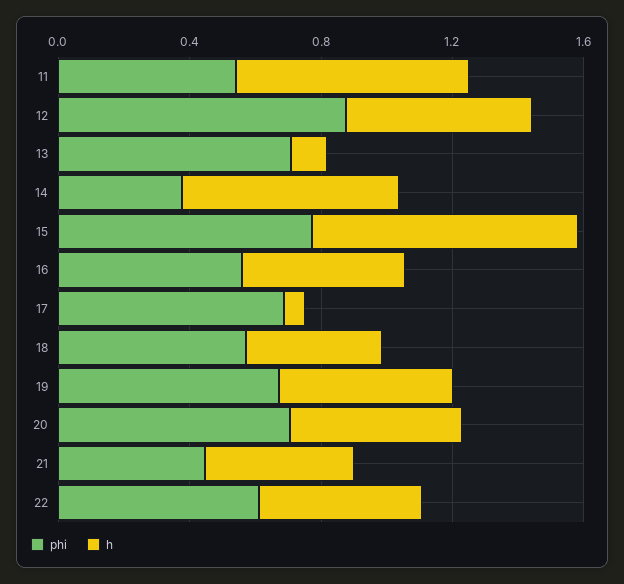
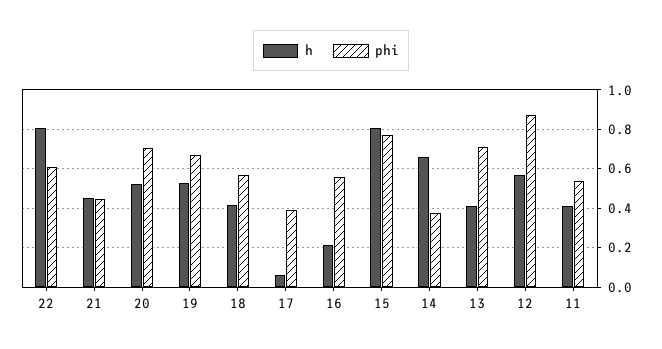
  {
    "phi": {
      "11": 0.55,
      "12": 0.85,
      "13": 0.7,
      "14": 0.4,
      "15": 0.75,
      "16": 0.55,
-     "17": 0.7,
+     "17": 0.4,
      "18": 0.55,
      "19": 0.65,
      "20": 0.7,
      "21": 0.45,
      "22": 0.6
    },
    "h": {
-     "11": 0.7,
+     "11": 0.4,
      "12": 0.55,
-     "13": 0.1,
+     "13": 0.4,
      "14": 0.65,
      "15": 0.8,
-     "16": 0.5,
+     "16": 0.2,
      "17": 0.05,
      "18": 0.4,
      "19": 0.55,
      "20": 0.5,
      "21": 0.45,
-     "22": 0.5
+     "22": 0.8
    }
  }

